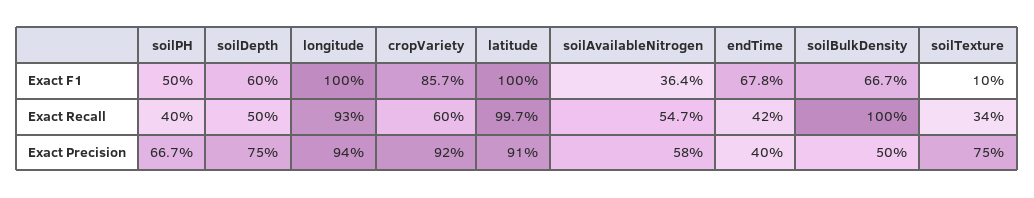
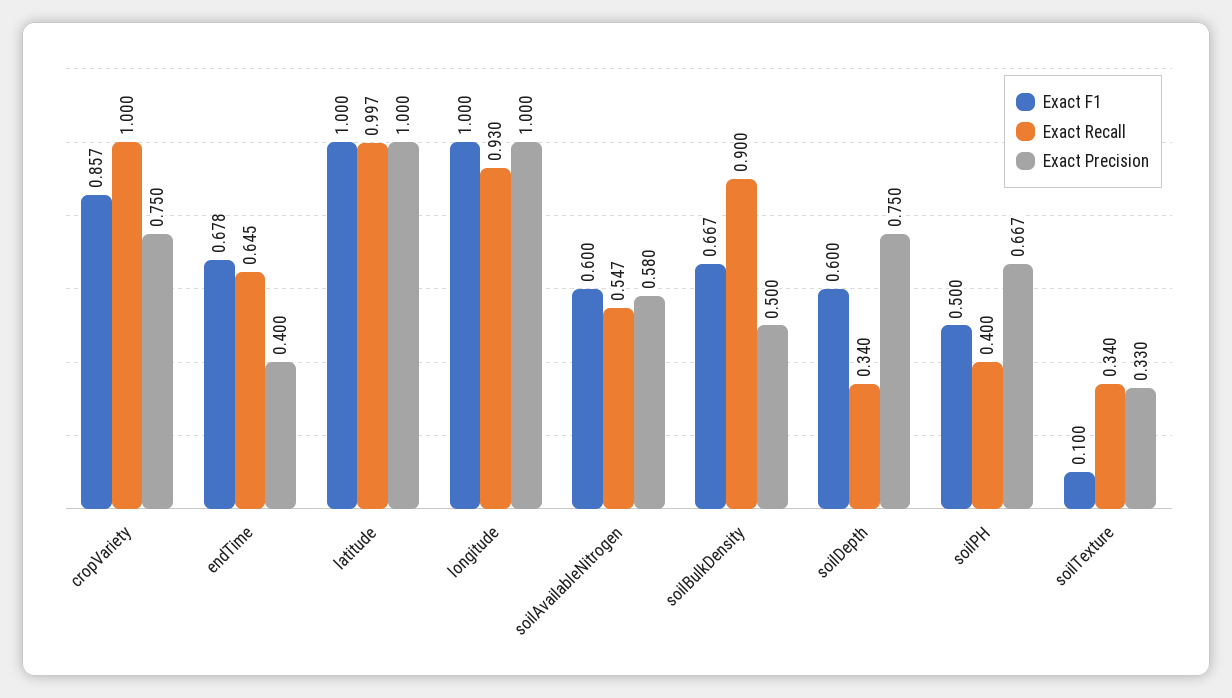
  {
    "Exact F1": {
      "soilPH": 0.5,
      "soilDepth": 0.6,
      "longitude": 1,
      "cropVariety": 0.857,
      "latitude": 1,
-     "soilAvailableNitrogen": 0.364,
+     "soilAvailableNitrogen": 0.6,
      "endTime": 0.678,
      "soilBulkDensity": 0.667,
      "soilTexture": 0.1
    },
    "Exact Recall": {
      "soilPH": 0.4,
-     "soilDepth": 0.5,
+     "soilDepth": 0.34,
      "longitude": 0.93,
-     "cropVariety": 0.6,
+     "cropVariety": 1,
      "latitude": 0.997,
      "soilAvailableNitrogen": 0.547,
-     "endTime": 0.42,
+     "endTime": 0.645,
-     "soilBulkDensity": 1,
+     "soilBulkDensity": 0.9,
      "soilTexture": 0.34
    },
    "Exact Precision": {
      "soilPH": 0.667,
      "soilDepth": 0.75,
-     "longitude": 0.94,
+     "longitude": 1,
-     "cropVariety": 0.92,
+     "cropVariety": 0.75,
-     "latitude": 0.91,
+     "latitude": 1,
      "soilAvailableNitrogen": 0.58,
      "endTime": 0.4,
      "soilBulkDensity": 0.5,
-     "soilTexture": 0.75
+     "soilTexture": 0.33
    }
  }

